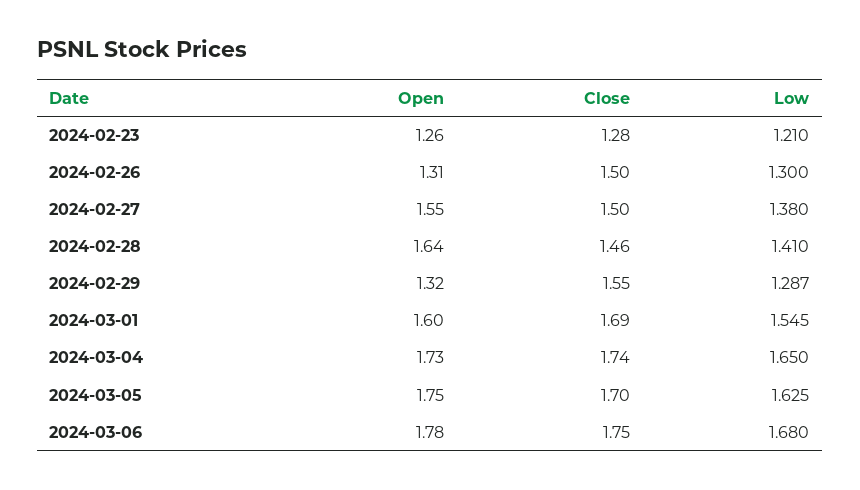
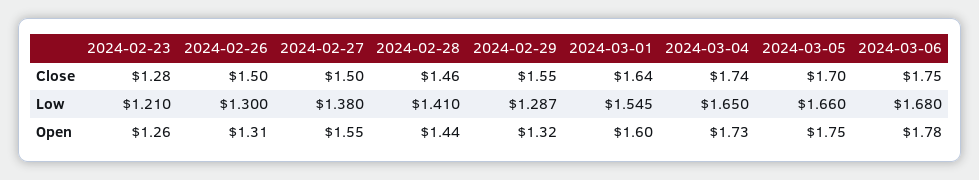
  {
    "Open": {
      "2024-02-23": 1.26,
      "2024-02-26": 1.31,
      "2024-02-27": 1.55,
-     "2024-02-28": 1.64,
+     "2024-02-28": 1.44,
      "2024-02-29": 1.32,
      "2024-03-01": 1.6,
      "2024-03-04": 1.73,
      "2024-03-05": 1.75,
      "2024-03-06": 1.78
    },
    "Close": {
      "2024-02-23": 1.28,
      "2024-02-26": 1.5,
      "2024-02-27": 1.5,
      "2024-02-28": 1.46,
      "2024-02-29": 1.55,
-     "2024-03-01": 1.69,
+     "2024-03-01": 1.64,
      "2024-03-04": 1.74,
      "2024-03-05": 1.7,
      "2024-03-06": 1.75
    },
    "Low": {
      "2024-02-23": 1.21,
      "2024-02-26": 1.3,
      "2024-02-27": 1.38,
      "2024-02-28": 1.41,
      "2024-02-29": 1.287,
      "2024-03-01": 1.545,
      "2024-03-04": 1.65,
-     "2024-03-05": 1.625,
+     "2024-03-05": 1.66,
      "2024-03-06": 1.68
    }
  }

